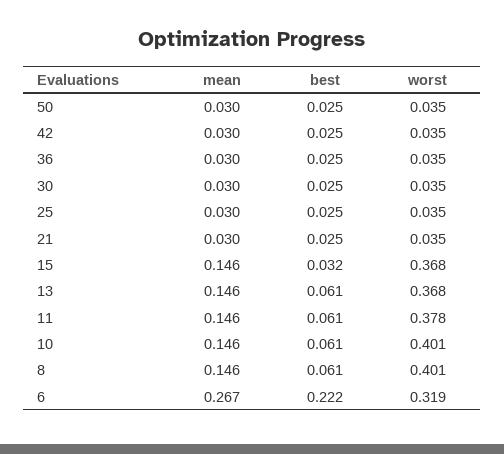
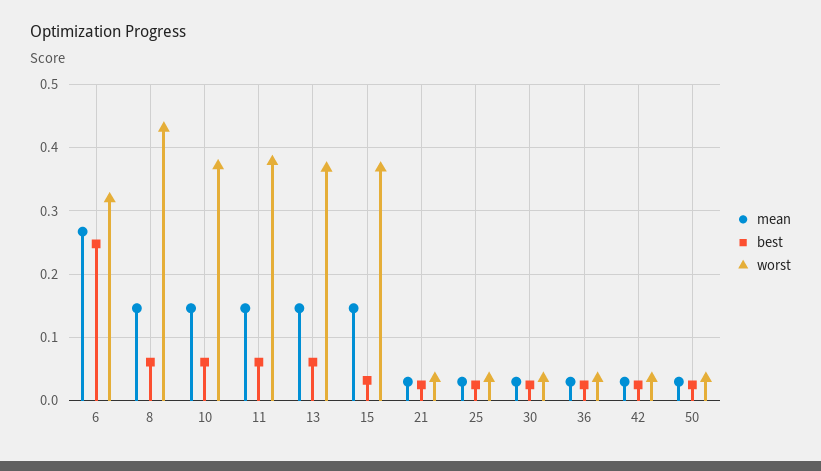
  {
    "mean": {
      "50": 0.03,
      "42": 0.03,
      "36": 0.03,
      "30": 0.03,
      "25": 0.03,
      "21": 0.03,
      "15": 0.146,
      "13": 0.146,
      "11": 0.146,
      "10": 0.146,
      "8": 0.146,
      "6": 0.267
    },
    "best": {
      "50": 0.025,
      "42": 0.025,
      "36": 0.025,
      "30": 0.025,
      "25": 0.025,
      "21": 0.025,
      "15": 0.032,
      "13": 0.061,
      "11": 0.061,
      "10": 0.061,
      "8": 0.061,
-     "6": 0.222
+     "6": 0.25
    },
    "worst": {
      "50": 0.035,
      "42": 0.035,
      "36": 0.035,
      "30": 0.035,
      "25": 0.035,
      "21": 0.035,
      "15": 0.368,
      "13": 0.368,
      "11": 0.378,
-     "10": 0.401,
+     "10": 0.37,
-     "8": 0.401,
+     "8": 0.43,
      "6": 0.319
    }
  }

